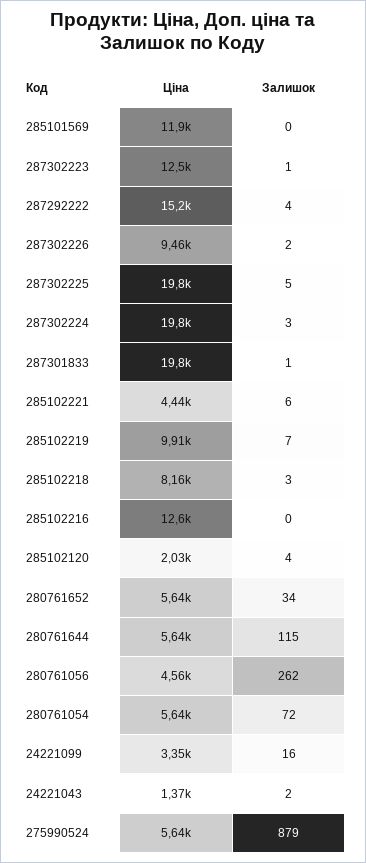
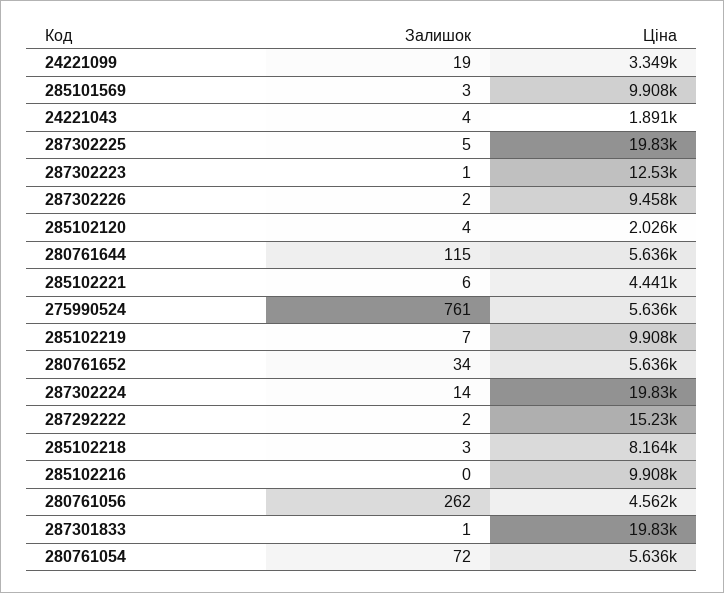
  {
    "Ціна": {
-     "285101569": 11900,
+     "285101569": 9908,
      "287302223": 12530,
      "287292222": 15230,
      "287302226": 9458,
      "287302225": 19830,
      "287302224": 19830,
      "287301833": 19830,
      "285102221": 4441,
      "285102219": 9908,
      "285102218": 8164,
-     "285102216": 12600,
+     "285102216": 9908,
      "285102120": 2026,
      "280761652": 5636,
      "280761644": 5636,
      "280761056": 4562,
      "280761054": 5636,
      "24221099": 3349,
-     "24221043": 1370,
+     "24221043": 1891,
      "275990524": 5636
    },
    "Залишок": {
-     "285101569": 0,
+     "285101569": 3,
      "287302223": 1,
-     "287292222": 4,
+     "287292222": 2,
      "287302226": 2,
      "287302225": 5,
-     "287302224": 3,
+     "287302224": 14,
      "287301833": 1,
      "285102221": 6,
      "285102219": 7,
      "285102218": 3,
      "285102216": 0,
      "285102120": 4,
      "280761652": 34,
      "280761644": 115,
      "280761056": 262,
      "280761054": 72,
-     "24221099": 16,
+     "24221099": 19,
-     "24221043": 2,
+     "24221043": 4,
-     "275990524": 879
+     "275990524": 761
    }
  }

